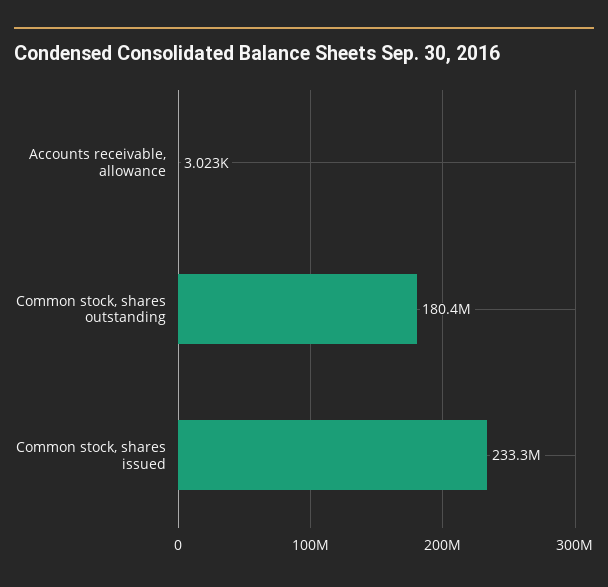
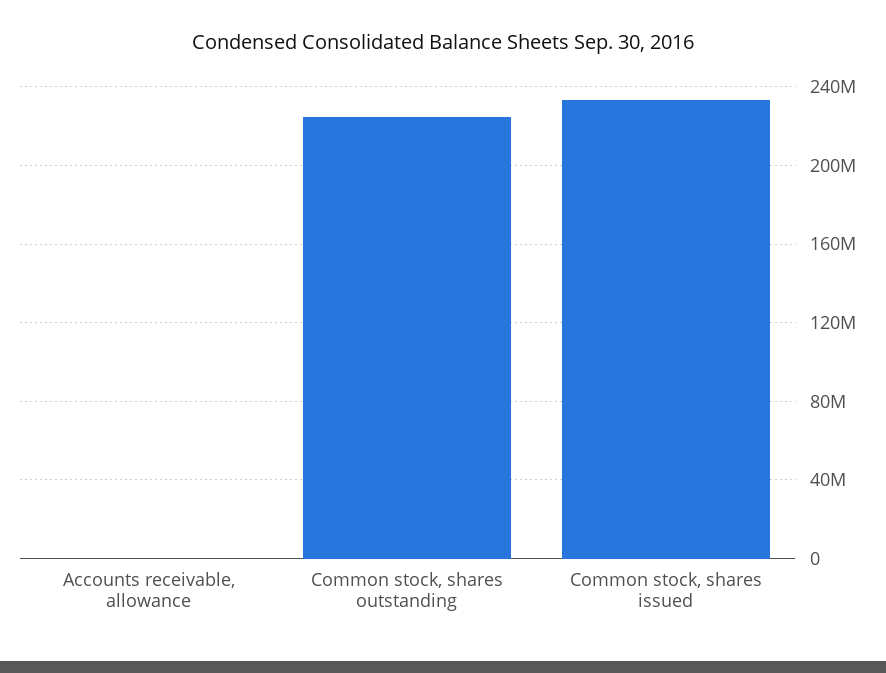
  {
    "Accounts receivable, allowance": 3023,
-   "Common stock, shares outstanding": 180400000,
+   "Common stock, shares outstanding": 225000000,
    "Common stock, shares issued": 233300000
  }

